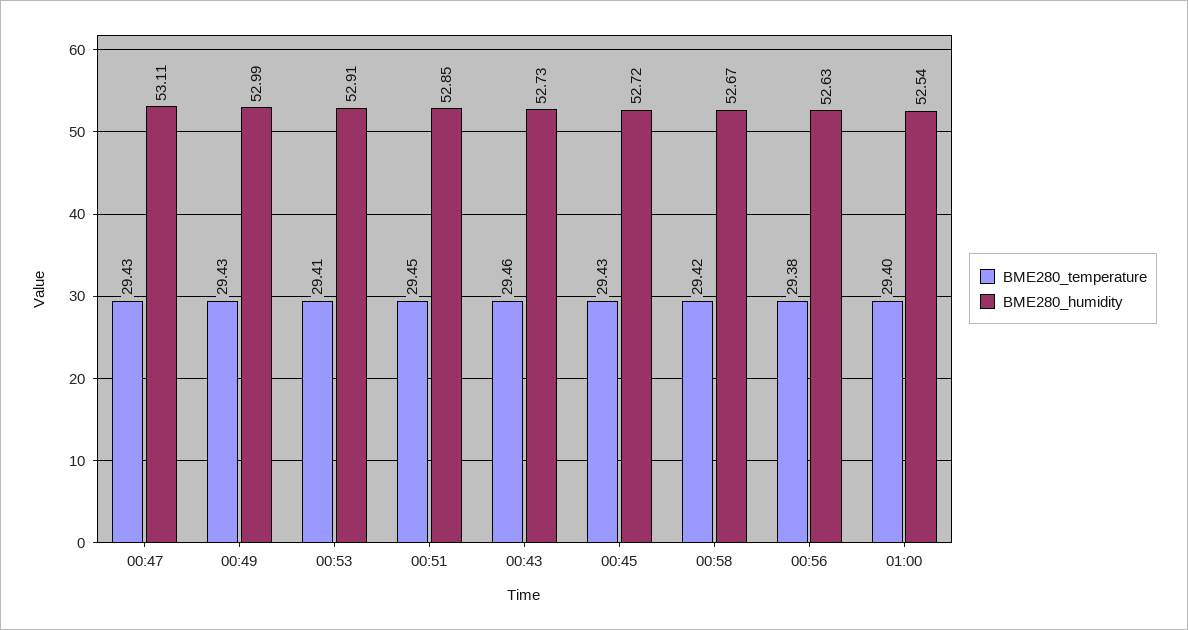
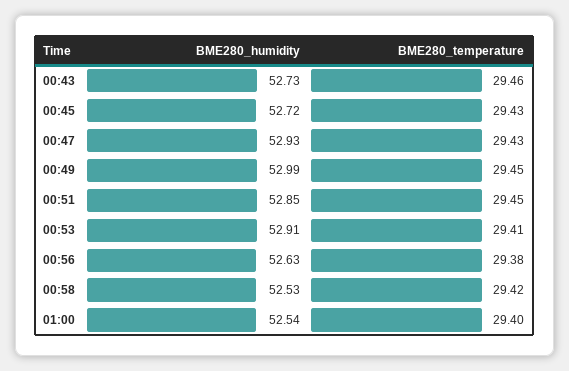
  {
    "BME280_temperature": {
      "00:47": 29.43,
-     "00:49": 29.43,
+     "00:49": 29.45,
      "00:53": 29.41,
      "00:51": 29.45,
      "00:43": 29.46,
      "00:45": 29.43,
      "00:58": 29.42,
      "00:56": 29.38,
      "01:00": 29.4
    },
    "BME280_humidity": {
-     "00:47": 53.11,
+     "00:47": 52.93,
      "00:49": 52.99,
      "00:53": 52.91,
      "00:51": 52.85,
      "00:43": 52.73,
      "00:45": 52.72,
-     "00:58": 52.67,
+     "00:58": 52.53,
      "00:56": 52.63,
      "01:00": 52.54
    }
  }

